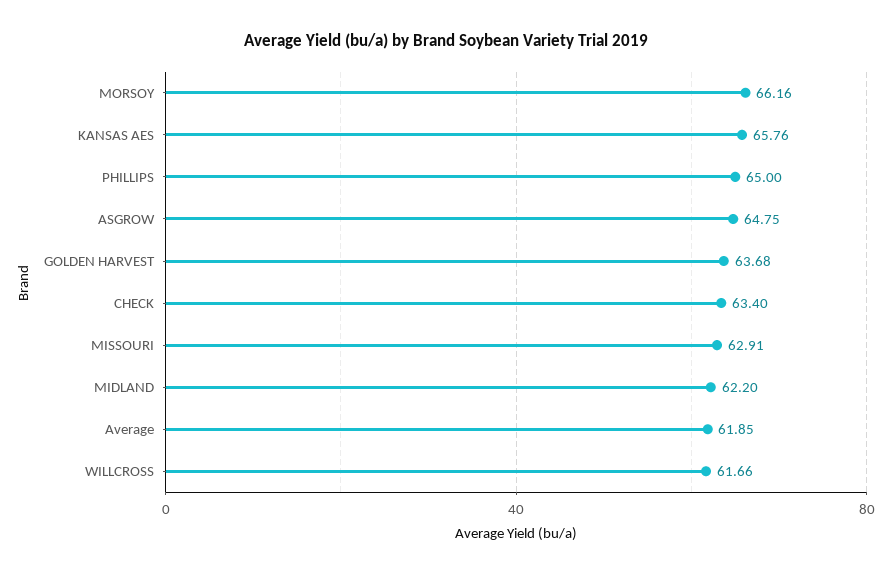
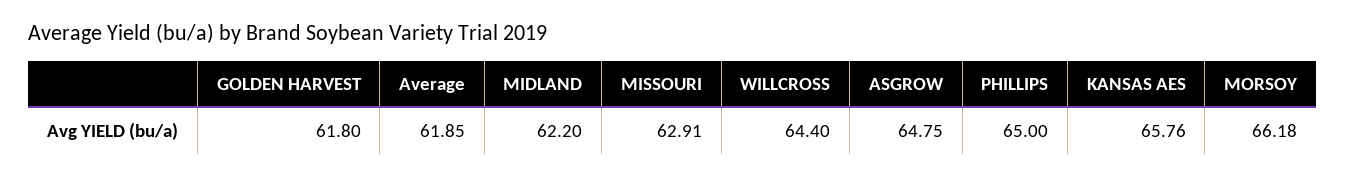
  {
-   "MORSOY": 66.16,
+   "MORSOY": 66.18,
    "KANSAS AES": 65.76,
    "PHILLIPS": 65,
    "ASGROW": 64.75,
-   "GOLDEN HARVEST": 63.68,
+   "GOLDEN HARVEST": 61.8,
-   "CHECK": 63.4,
    "MISSOURI": 62.91,
    "MIDLAND": 62.2,
    "Average": 61.85,
-   "WILLCROSS": 61.66
+   "WILLCROSS": 64.4
  }

